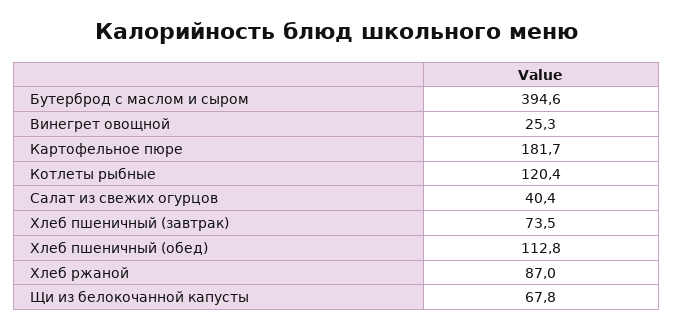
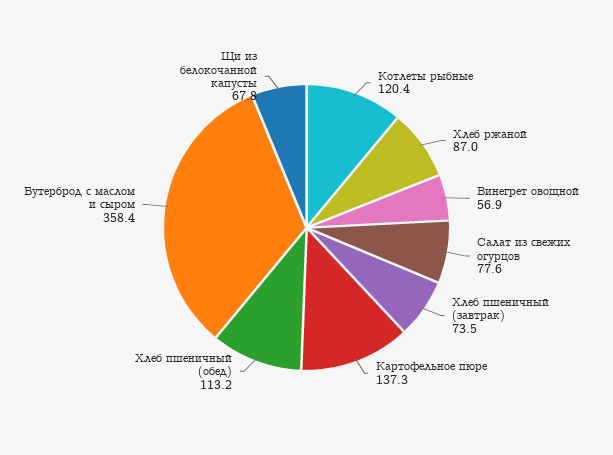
  {
-   "Бутерброд с маслом и сыром": 394.6,
+   "Бутерброд с маслом и сыром": 358.4,
-   "Винегрет овощной": 25.3,
+   "Винегрет овощной": 56.9,
-   "Картофельное пюре": 181.7,
+   "Картофельное пюре": 137.3,
    "Котлеты рыбные": 120.4,
-   "Салат из свежих огурцов": 40.4,
+   "Салат из свежих огурцов": 77.6,
    "Хлеб пшеничный (завтрак)": 73.5,
-   "Хлеб пшеничный (обед)": 112.8,
+   "Хлеб пшеничный (обед)": 113.2,
    "Хлеб ржаной": 87,
    "Щи из белокочанной капусты": 67.8
  }

